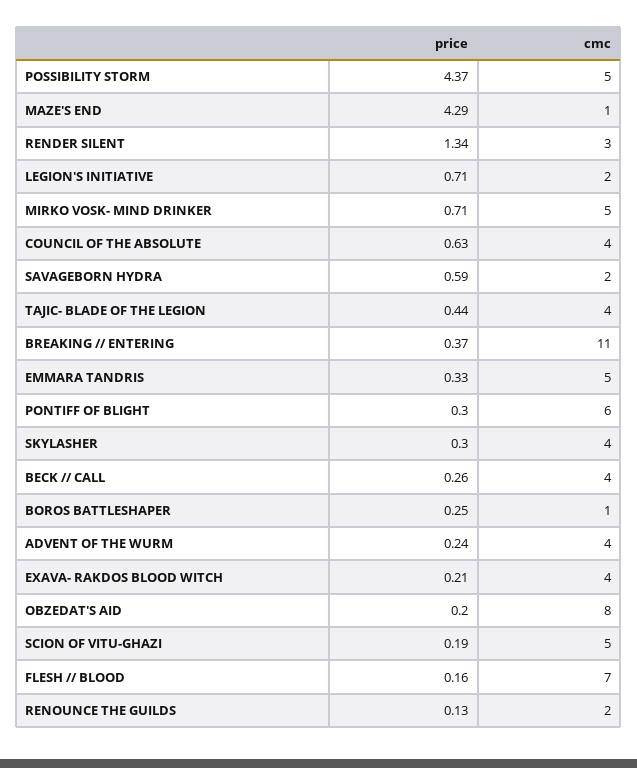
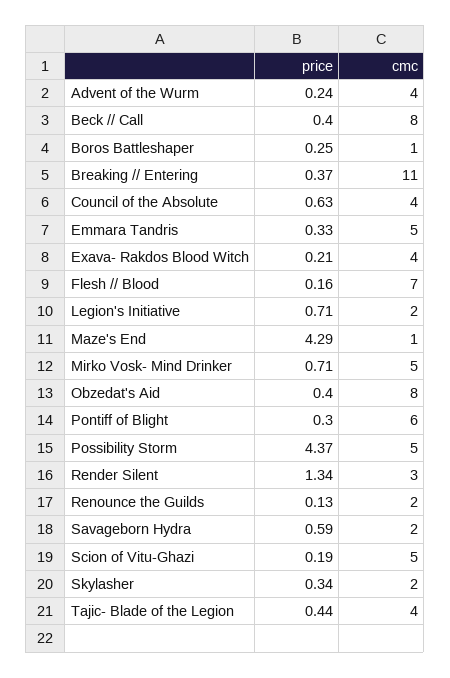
  {
    "price": {
      "POSSIBILITY STORM": 4.37,
      "MAZE'S END": 4.29,
      "RENDER SILENT": 1.34,
      "LEGION'S INITIATIVE": 0.71,
      "MIRKO VOSK- MIND DRINKER": 0.71,
      "COUNCIL OF THE ABSOLUTE": 0.63,
      "SAVAGEBORN HYDRA": 0.59,
      "TAJIC- BLADE OF THE LEGION": 0.44,
      "BREAKING // ENTERING": 0.37,
      "EMMARA TANDRIS": 0.33,
      "PONTIFF OF BLIGHT": 0.3,
-     "SKYLASHER": 0.3,
+     "SKYLASHER": 0.34,
-     "BECK // CALL": 0.26,
+     "BECK // CALL": 0.4,
      "BOROS BATTLESHAPER": 0.25,
      "ADVENT OF THE WURM": 0.24,
      "EXAVA- RAKDOS BLOOD WITCH": 0.21,
-     "OBZEDAT'S AID": 0.2,
+     "OBZEDAT'S AID": 0.4,
      "SCION OF VITU-GHAZI": 0.19,
      "FLESH // BLOOD": 0.16,
      "RENOUNCE THE GUILDS": 0.13
    },
    "cmc": {
      "POSSIBILITY STORM": 5,
      "MAZE'S END": 1,
      "RENDER SILENT": 3,
      "LEGION'S INITIATIVE": 2,
      "MIRKO VOSK- MIND DRINKER": 5,
      "COUNCIL OF THE ABSOLUTE": 4,
      "SAVAGEBORN HYDRA": 2,
      "TAJIC- BLADE OF THE LEGION": 4,
      "BREAKING // ENTERING": 11,
      "EMMARA TANDRIS": 5,
      "PONTIFF OF BLIGHT": 6,
-     "SKYLASHER": 4,
+     "SKYLASHER": 2,
-     "BECK // CALL": 4,
+     "BECK // CALL": 8,
      "BOROS BATTLESHAPER": 1,
      "ADVENT OF THE WURM": 4,
      "EXAVA- RAKDOS BLOOD WITCH": 4,
      "OBZEDAT'S AID": 8,
      "SCION OF VITU-GHAZI": 5,
      "FLESH // BLOOD": 7,
      "RENOUNCE THE GUILDS": 2
    }
  }

